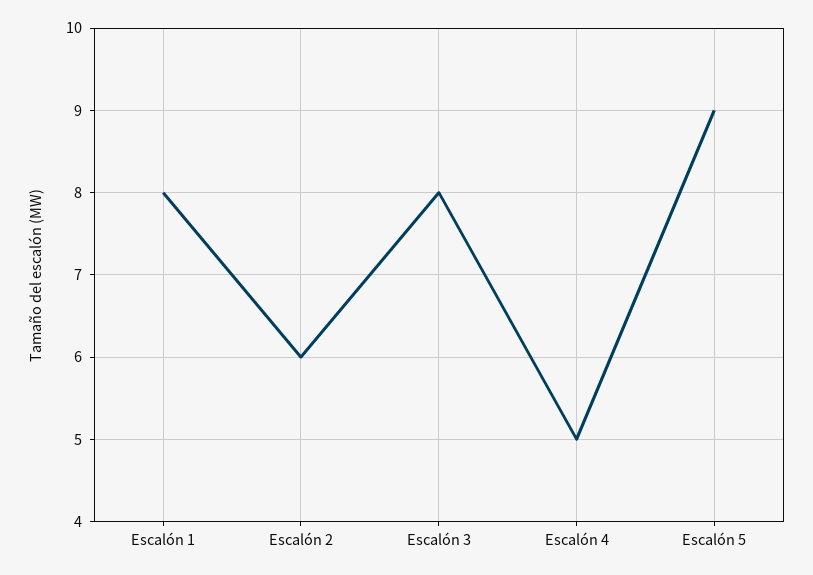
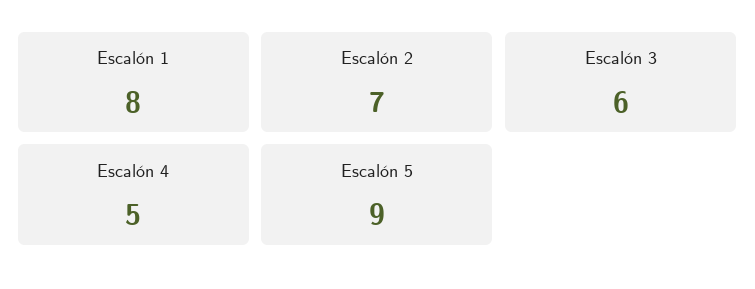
  {
    "Escalón 1": 8,
-   "Escalón 2": 6,
+   "Escalón 2": 7,
-   "Escalón 3": 8,
+   "Escalón 3": 6,
    "Escalón 4": 5,
    "Escalón 5": 9
  }

